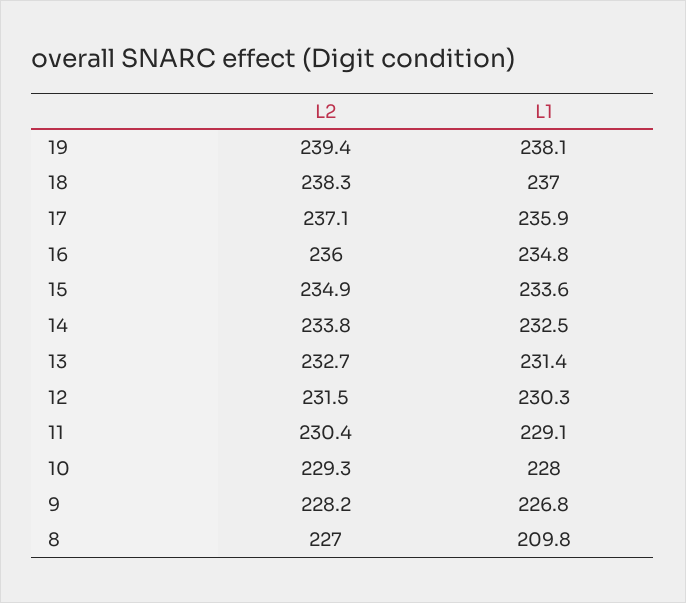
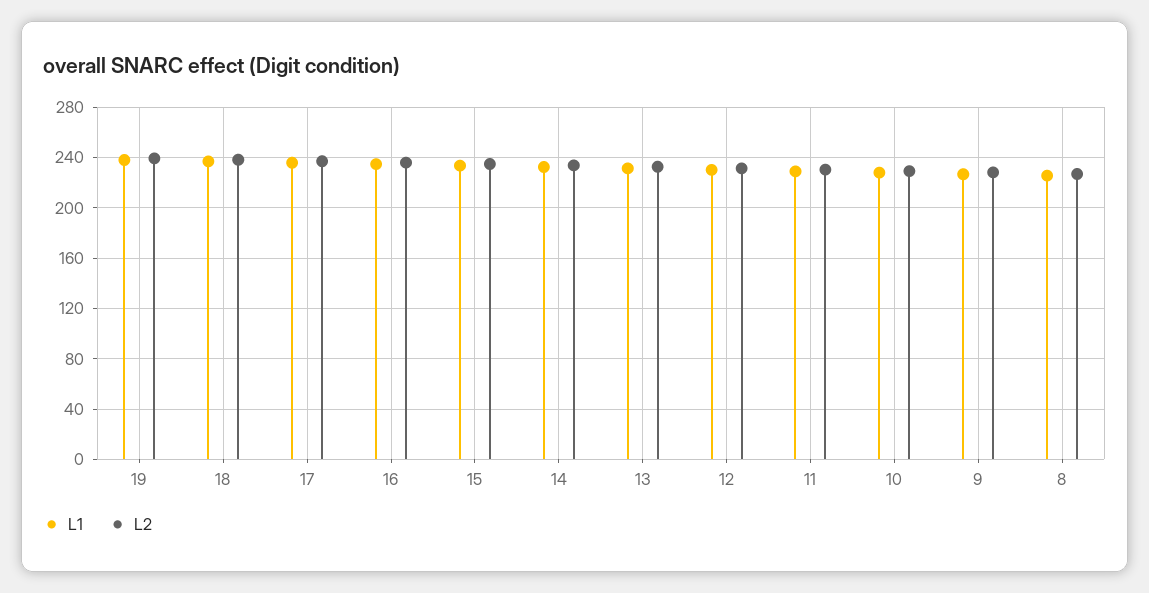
  {
    "L2": {
      "19": 239.4,
      "18": 238.3,
      "17": 237.1,
      "16": 236,
      "15": 234.9,
      "14": 233.8,
      "13": 232.7,
      "12": 231.5,
      "11": 230.4,
      "10": 229.3,
      "9": 228.2,
      "8": 227
    },
    "L1": {
      "19": 238.1,
      "18": 237,
      "17": 235.9,
      "16": 234.8,
      "15": 233.6,
      "14": 232.5,
      "13": 231.4,
      "12": 230.3,
      "11": 229.1,
      "10": 228,
      "9": 226.8,
-     "8": 209.8
+     "8": 225
    }
  }

